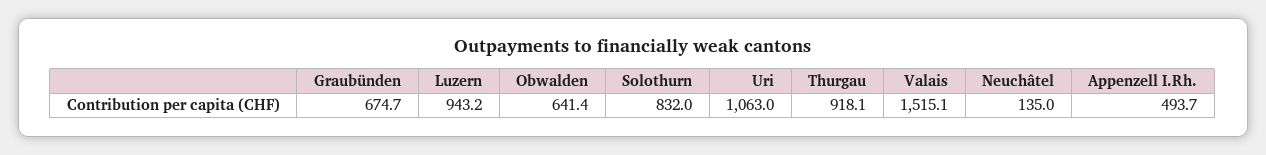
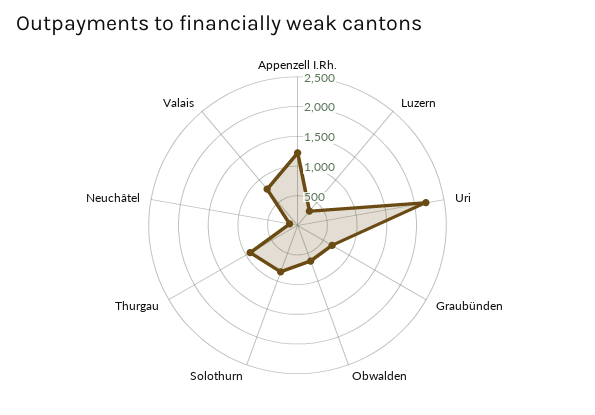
  {
    "Graubünden": 674.7,
-   "Luzern": 943.2,
+   "Luzern": 250,
    "Obwalden": 641.4,
    "Solothurn": 832,
-   "Uri": 1063,
+   "Uri": 2250,
    "Thurgau": 918.1,
-   "Valais": 1515.1,
+   "Valais": 750,
    "Neuchâtel": 135,
-   "Appenzell I.Rh.": 493.7
+   "Appenzell I.Rh.": 1250
  }

